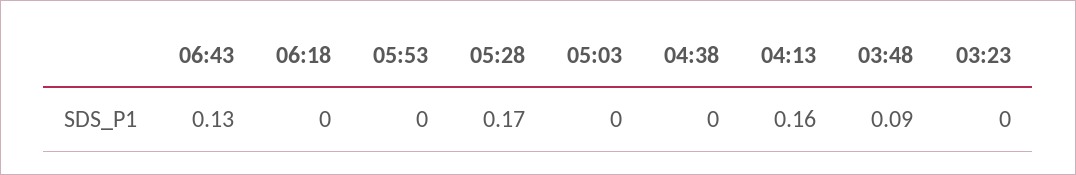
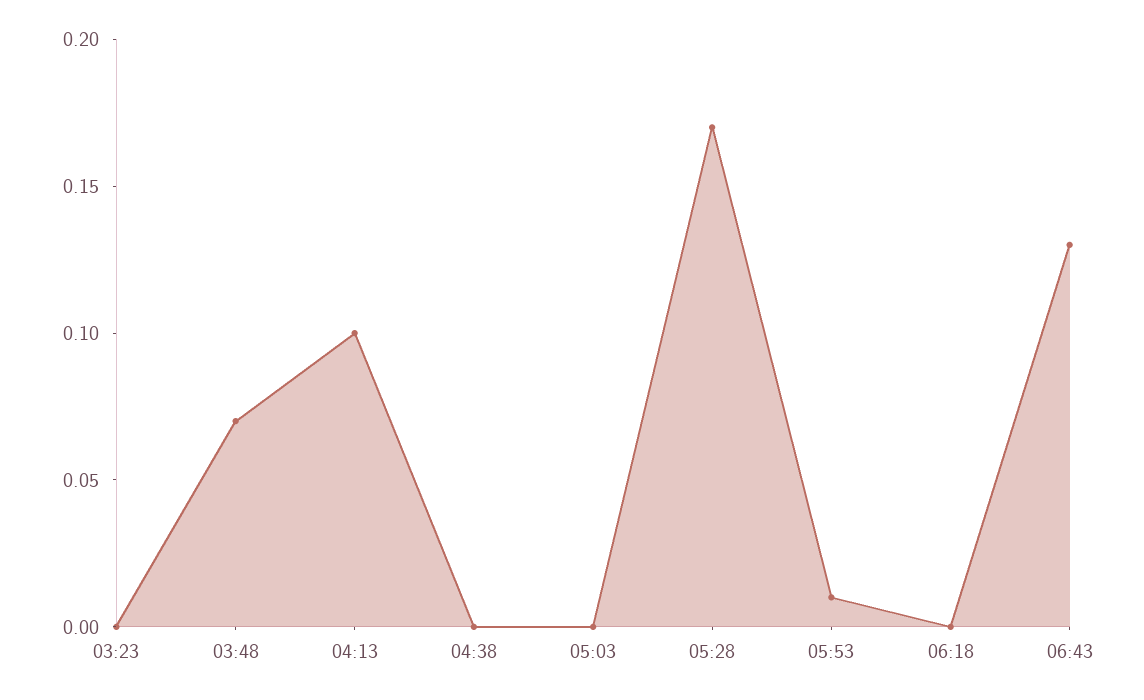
  {
    "06:43": 0.13,
    "06:18": 0,
-   "05:53": 0,
+   "05:53": 0.01,
    "05:28": 0.17,
    "05:03": 0,
    "04:38": 0,
-   "04:13": 0.16,
+   "04:13": 0.1,
-   "03:48": 0.09,
+   "03:48": 0.07,
    "03:23": 0
  }

